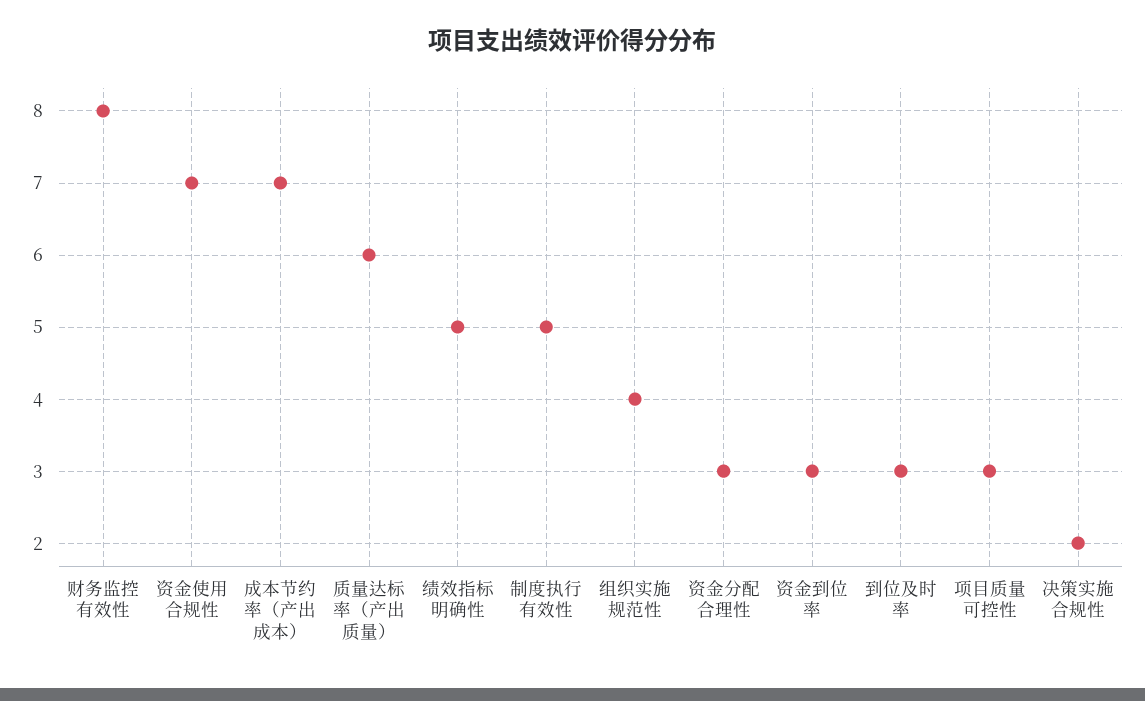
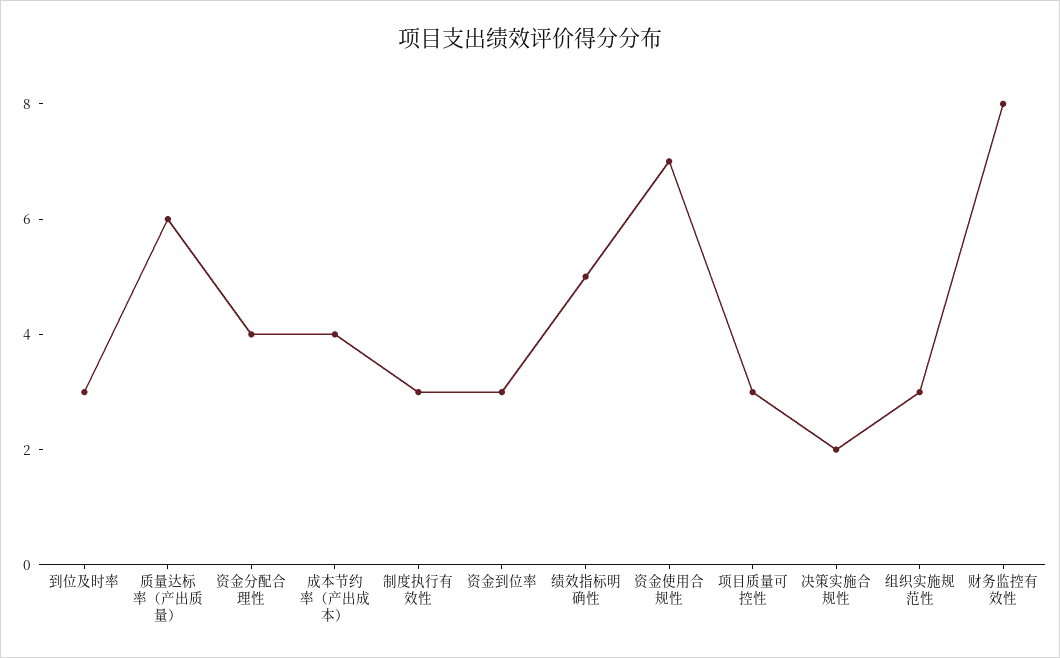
  {
    "财务监控有效性": 8,
    "资金使用合规性": 7,
-   "成本节约率（产出成本）": 7,
+   "成本节约率（产出成本）": 4,
    "质量达标率（产出质量）": 6,
    "绩效指标明确性": 5,
-   "制度执行有效性": 5,
+   "制度执行有效性": 3,
-   "组织实施规范性": 4,
+   "组织实施规范性": 3,
-   "资金分配合理性": 3,
+   "资金分配合理性": 4,
    "资金到位率": 3,
    "到位及时率": 3,
    "项目质量可控性": 3,
    "决策实施合规性": 2
  }

